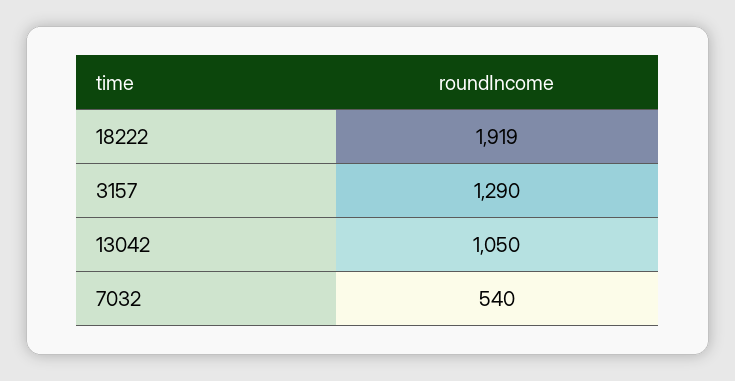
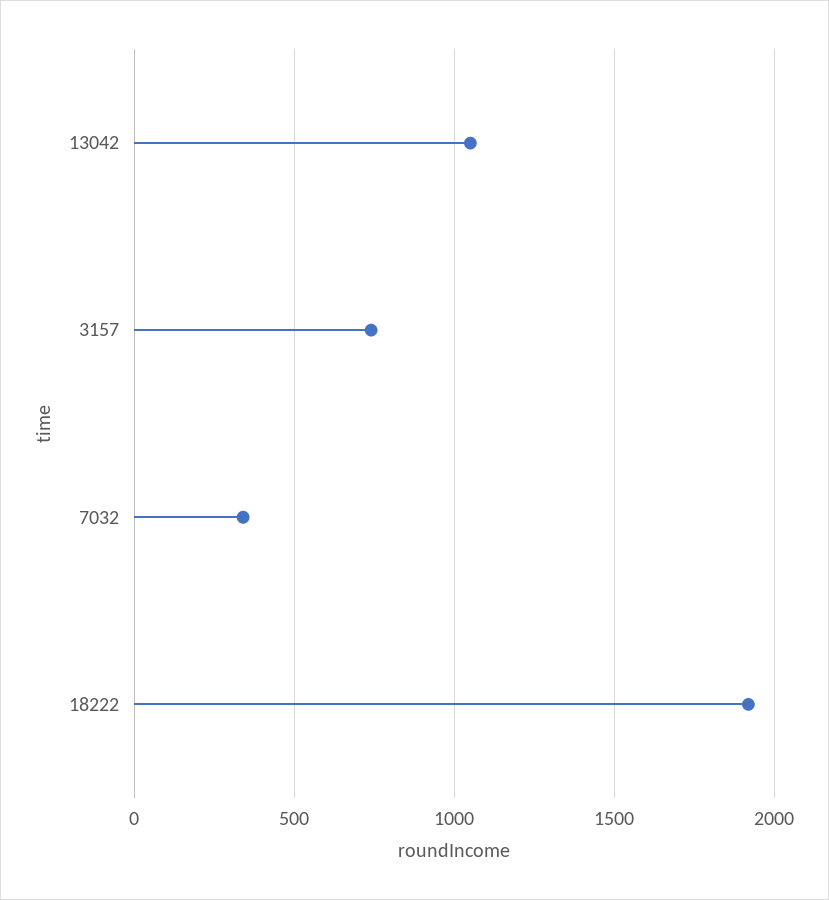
  {
    "18222": 1919,
-   "3157": 1290,
+   "3157": 750,
    "13042": 1050,
-   "7032": 540
+   "7032": 350
  }

